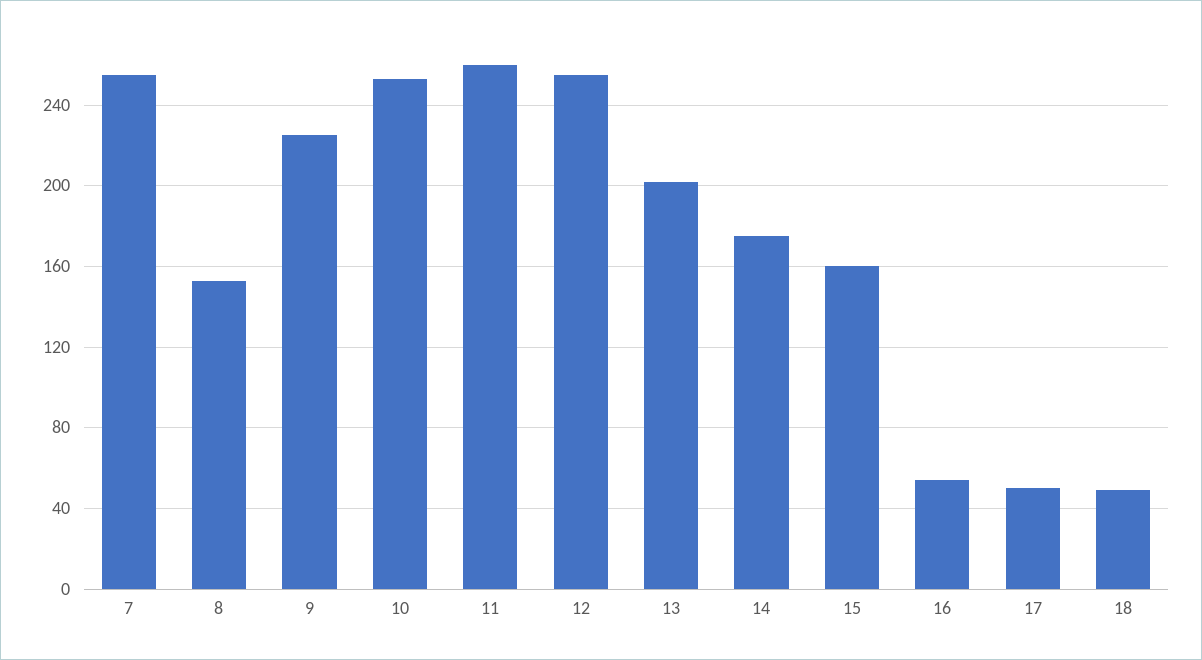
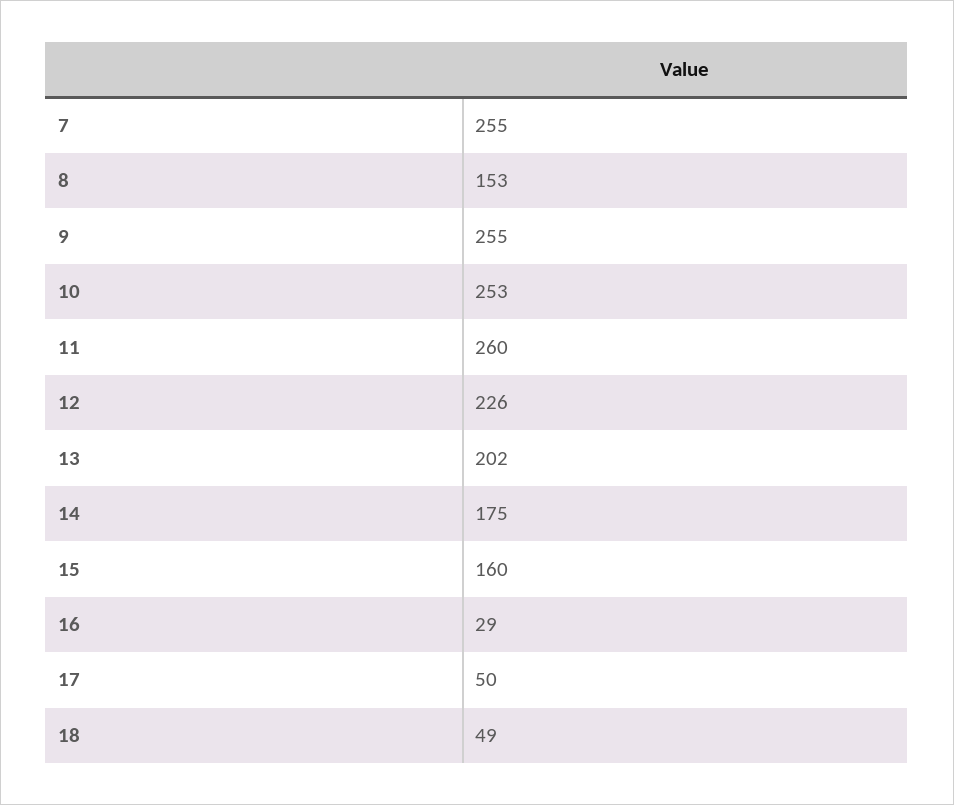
  {
    "7": 255,
    "8": 153,
-   "9": 225,
+   "9": 255,
    "10": 253,
    "11": 260,
-   "12": 255,
+   "12": 226,
    "13": 202,
    "14": 175,
    "15": 160,
-   "16": 55,
+   "16": 29,
    "17": 50,
    "18": 49
  }

